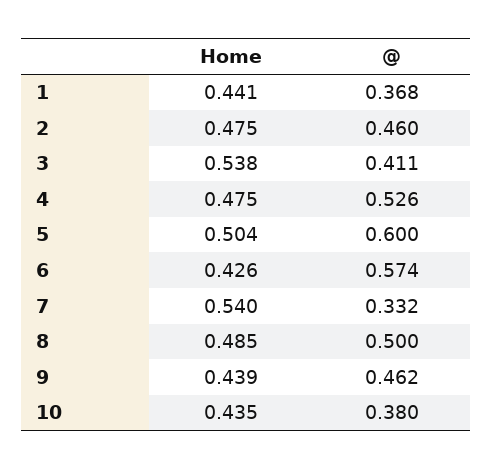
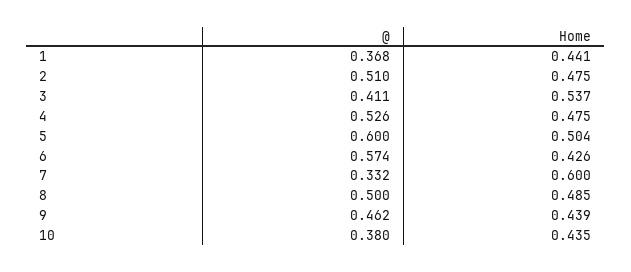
  {
    "Home": {
      "1": 0.441,
      "2": 0.475,
-     "3": 0.538,
+     "3": 0.537,
      "4": 0.475,
      "5": 0.504,
      "6": 0.426,
-     "7": 0.54,
+     "7": 0.6,
      "8": 0.485,
      "9": 0.439,
      "10": 0.435
    },
    "@": {
      "1": 0.368,
-     "2": 0.46,
+     "2": 0.51,
      "3": 0.411,
      "4": 0.526,
      "5": 0.6,
      "6": 0.574,
      "7": 0.332,
      "8": 0.5,
      "9": 0.462,
      "10": 0.38
    }
  }

